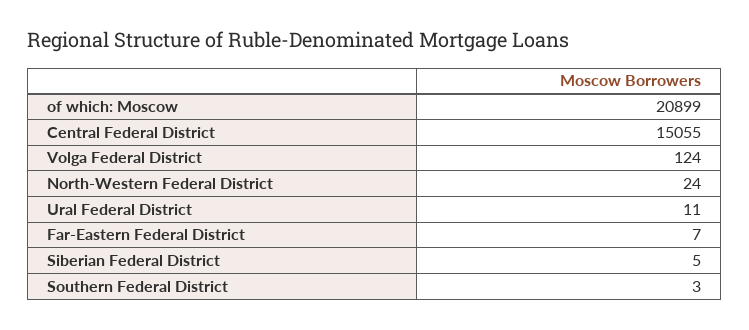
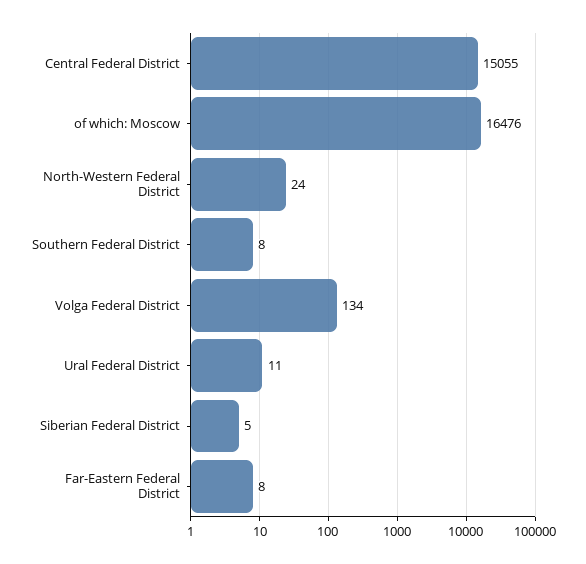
  {
-   "of which: Moscow": 20899,
+   "of which: Moscow": 16476,
    "Central Federal District": 15055,
-   "Volga Federal District": 124,
+   "Volga Federal District": 134,
    "North-Western Federal District": 24,
    "Ural Federal District": 11,
-   "Far-Eastern Federal District": 7,
+   "Far-Eastern Federal District": 8,
    "Siberian Federal District": 5,
-   "Southern Federal District": 3
+   "Southern Federal District": 8
  }

